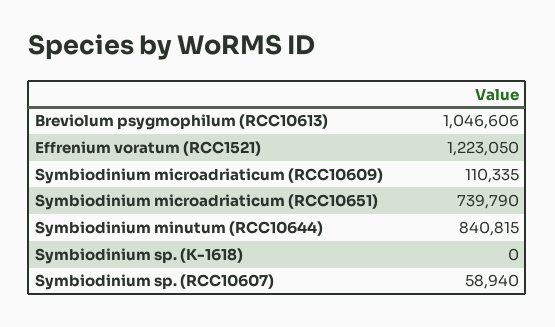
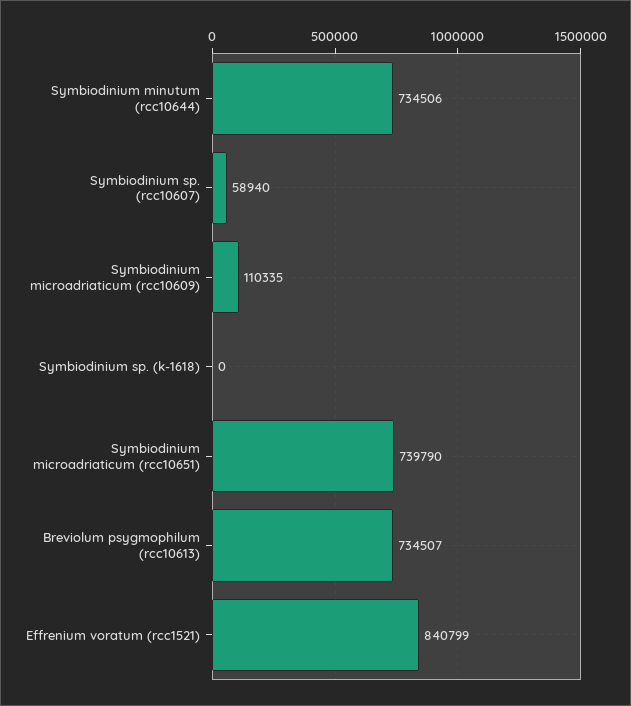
  {
-   "Breviolum psygmophilum (RCC10613)": 1046606,
+   "Breviolum psygmophilum (RCC10613)": 734507,
-   "Effrenium voratum (RCC1521)": 1223050,
+   "Effrenium voratum (RCC1521)": 840799,
    "Symbiodinium microadriaticum (RCC10609)": 110335,
    "Symbiodinium microadriaticum (RCC10651)": 739790,
-   "Symbiodinium minutum (RCC10644)": 840815,
+   "Symbiodinium minutum (RCC10644)": 734506,
    "Symbiodinium sp. (K-1618)": 0,
    "Symbiodinium sp. (RCC10607)": 58940
  }

